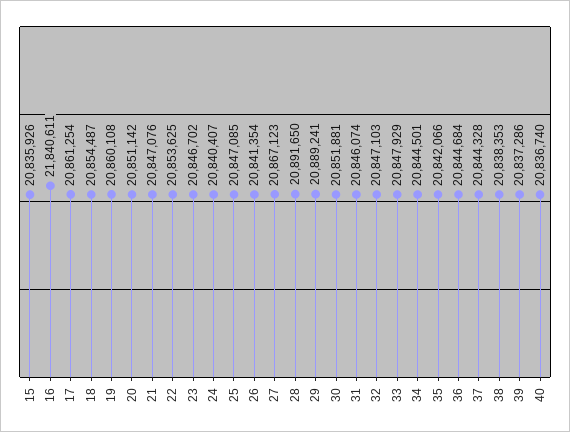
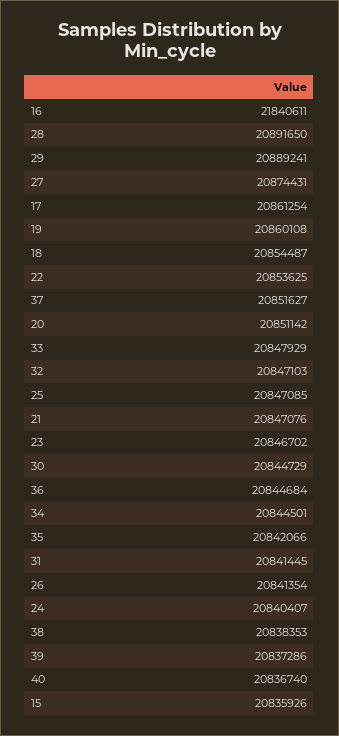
  {
    "15": 20835926,
    "16": 21840611,
    "17": 20861254,
    "18": 20854487,
    "19": 20860108,
    "20": 20851142,
    "21": 20847076,
    "22": 20853625,
    "23": 20846702,
    "24": 20840407,
    "25": 20847085,
    "26": 20841354,
-   "27": 20867123,
+   "27": 20874431,
    "28": 20891650,
    "29": 20889241,
-   "30": 20851881,
+   "30": 20844729,
-   "31": 20846074,
+   "31": 20841445,
    "32": 20847103,
    "33": 20847929,
    "34": 20844501,
    "35": 20842066,
    "36": 20844684,
-   "37": 20844328,
+   "37": 20851627,
    "38": 20838353,
    "39": 20837286,
    "40": 20836740
  }

